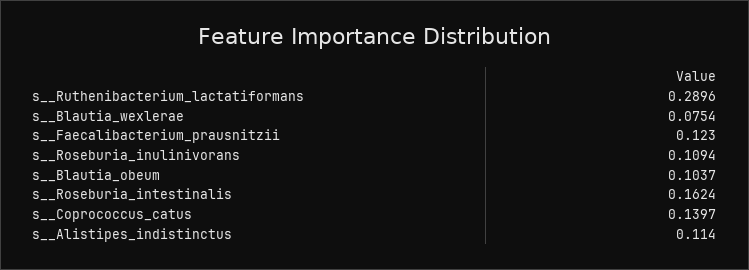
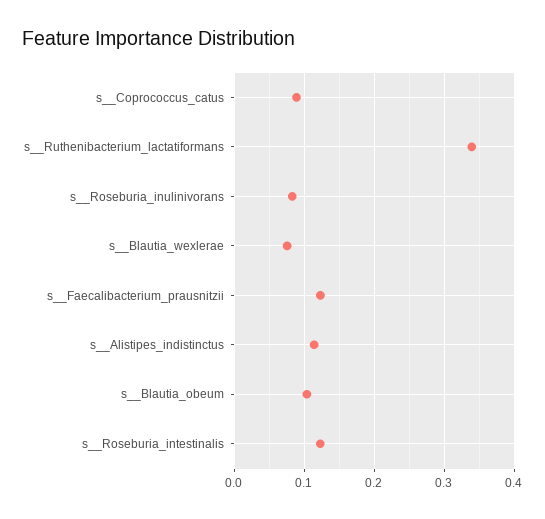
  {
-   "s__Ruthenibacterium_lactatiformans": 0.2896,
+   "s__Ruthenibacterium_lactatiformans": 0.34,
    "s__Blautia_wexlerae": 0.0754,
    "s__Faecalibacterium_prausnitzii": 0.123,
-   "s__Roseburia_inulinivorans": 0.1094,
+   "s__Roseburia_inulinivorans": 0.08,
    "s__Blautia_obeum": 0.1037,
-   "s__Roseburia_intestinalis": 0.1624,
+   "s__Roseburia_intestinalis": 0.12,
-   "s__Coprococcus_catus": 0.1397,
+   "s__Coprococcus_catus": 0.09,
    "s__Alistipes_indistinctus": 0.114
  }

